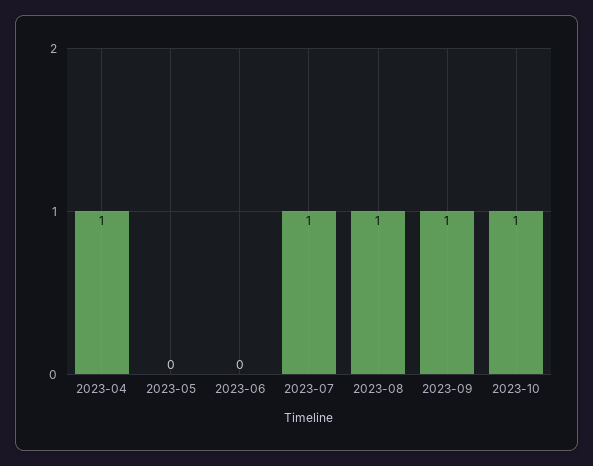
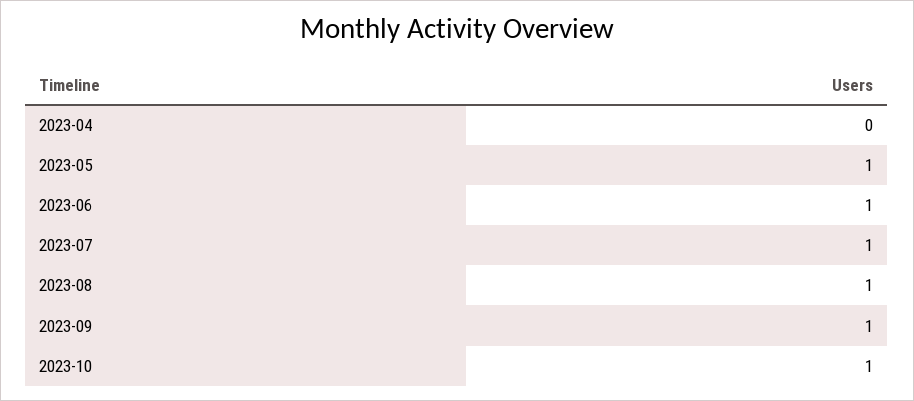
  {
-   "2023-04": 1,
+   "2023-04": 0,
-   "2023-05": 0,
+   "2023-05": 1,
-   "2023-06": 0,
+   "2023-06": 1,
    "2023-07": 1,
    "2023-08": 1,
    "2023-09": 1,
    "2023-10": 1
  }

